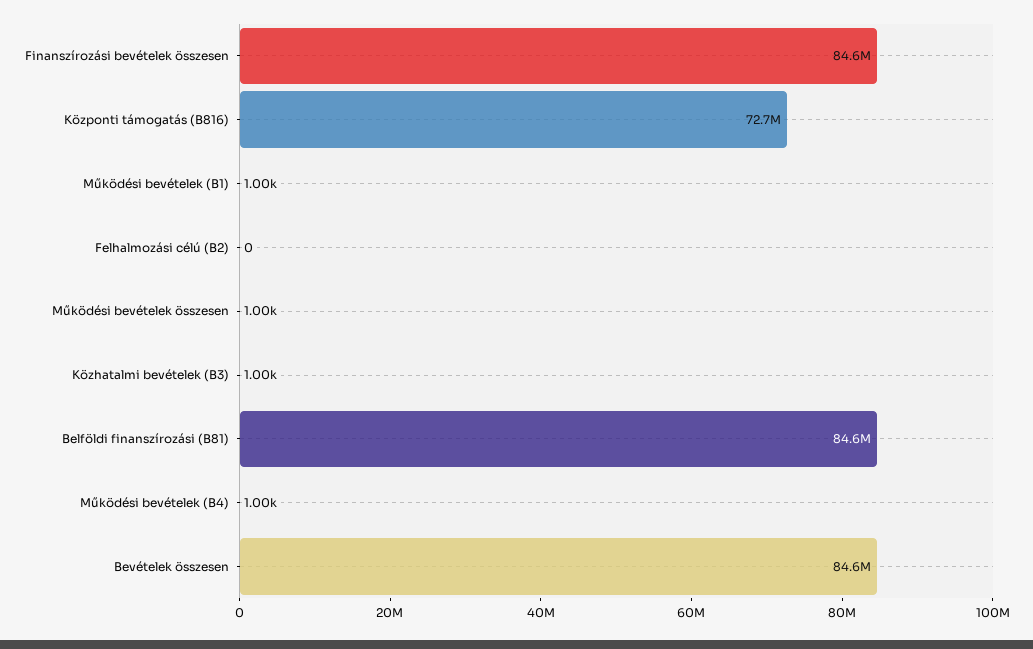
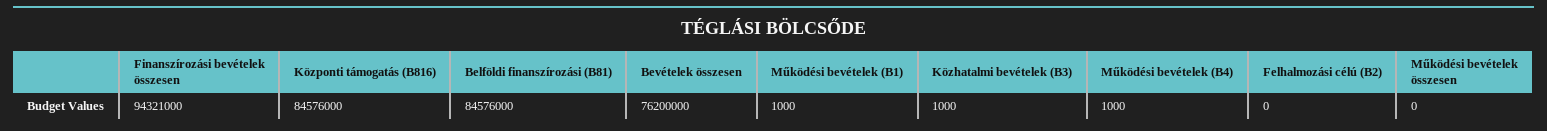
  {
-   "Finanszírozási bevételek összesen": 84600000,
+   "Finanszírozási bevételek összesen": 94321000,
-   "Központi támogatás (B816)": 72700000,
+   "Központi támogatás (B816)": 84576000,
    "Működési bevételek (B1)": 1000,
    "Felhalmozási célú (B2)": 0,
-   "Működési bevételek összesen": 1000,
+   "Működési bevételek összesen": 0,
    "Közhatalmi bevételek (B3)": 1000,
    "Belföldi finanszírozási (B81)": 84576000,
    "Működési bevételek (B4)": 1000,
-   "Bevételek összesen": 84600000
+   "Bevételek összesen": 76200000
  }

